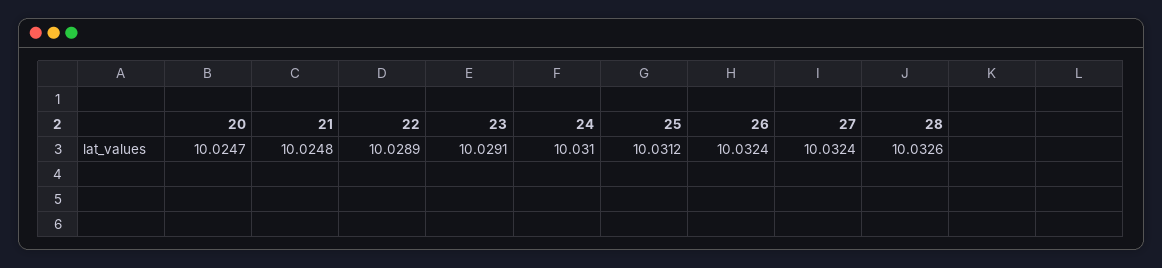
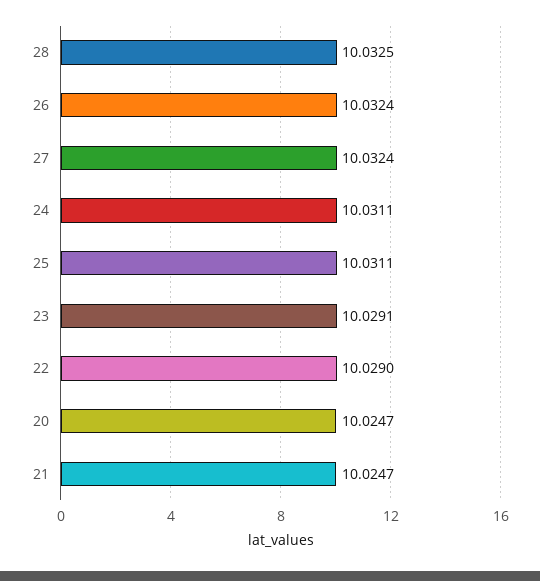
  {
    "20": 10.0247,
-   "21": 10.0248,
+   "21": 10.0247,
-   "22": 10.0289,
+   "22": 10.029,
    "23": 10.0291,
-   "24": 10.031,
+   "24": 10.0311,
-   "25": 10.0312,
+   "25": 10.0311,
    "26": 10.0324,
    "27": 10.0324,
-   "28": 10.0326
+   "28": 10.0325
  }

